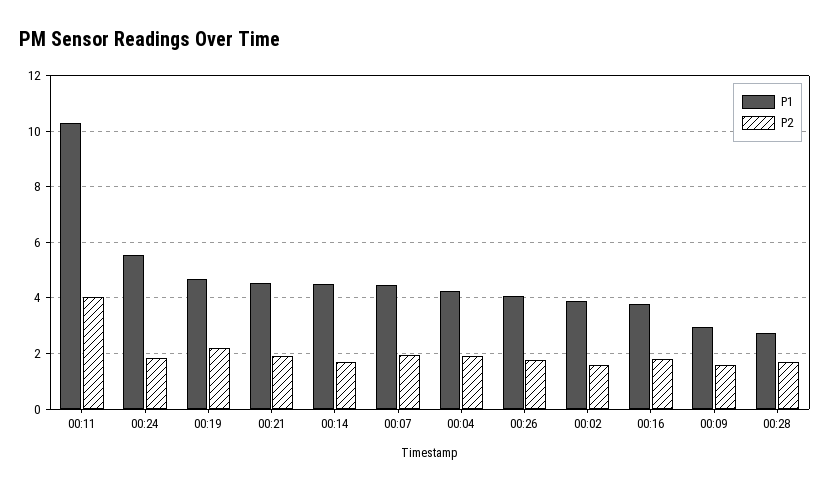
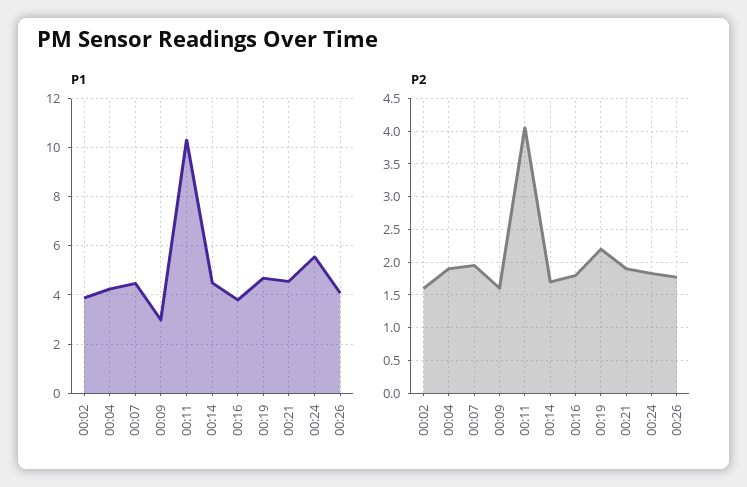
  {
    "P1": {
      "00:11": 10.25,
      "00:24": 5.5,
      "00:19": 4.75,
      "00:21": 4.5,
      "00:14": 4.5,
      "00:07": 4.5,
      "00:04": 4.25,
      "00:26": 4,
      "00:02": 4,
      "00:16": 3.75,
-     "00:09": 3,
+     "00:09": 3
-     "00:28": 2.75
    },
    "P2": {
      "00:11": 4.1,
      "00:24": 1.8,
      "00:19": 2.2,
      "00:21": 1.9,
      "00:14": 1.7,
      "00:07": 2,
      "00:04": 1.9,
      "00:26": 1.8,
      "00:02": 1.6,
      "00:16": 1.8,
-     "00:09": 1.6,
+     "00:09": 1.6
-     "00:28": 1.75
    }
  }

